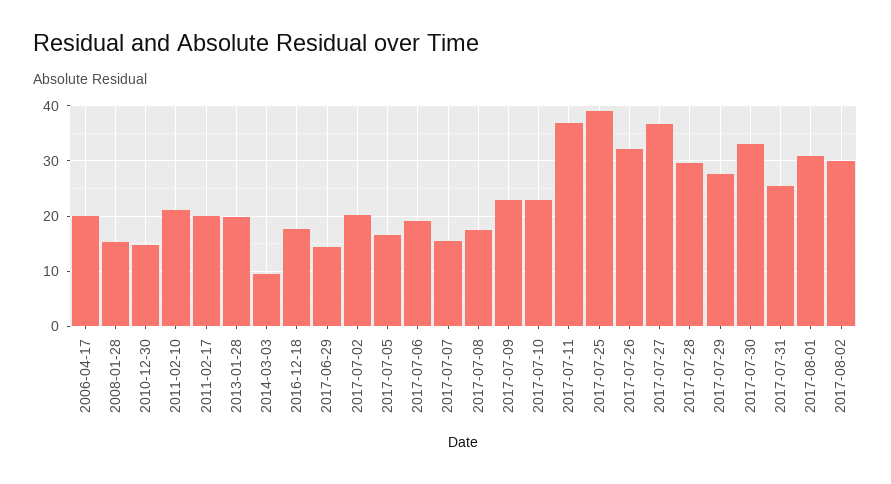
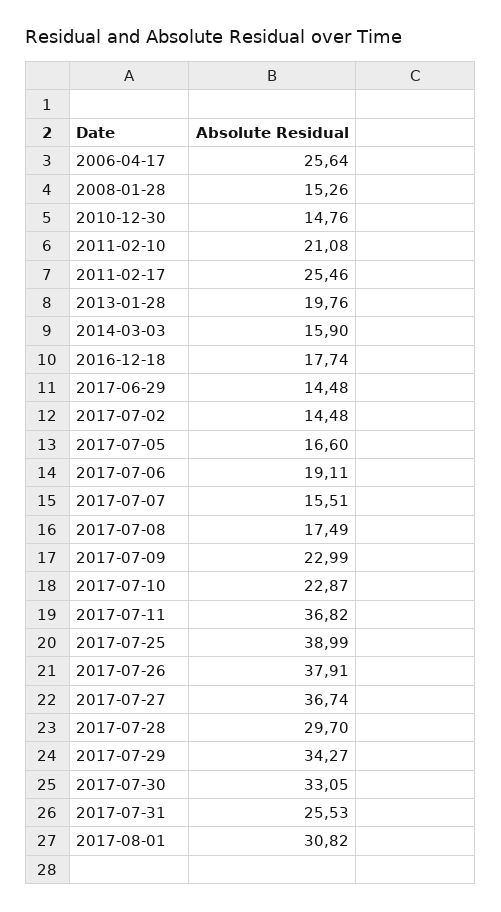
  {
-   "2006-04-17": 20,
+   "2006-04-17": 25.64,
    "2008-01-28": 15.26,
    "2010-12-30": 14.76,
    "2011-02-10": 21.08,
-   "2011-02-17": 20,
+   "2011-02-17": 25.46,
    "2013-01-28": 19.76,
-   "2014-03-03": 10,
+   "2014-03-03": 15.9,
    "2016-12-18": 17.74,
    "2017-06-29": 14.48,
-   "2017-07-02": 20,
+   "2017-07-02": 14.48,
    "2017-07-05": 16.6,
    "2017-07-06": 19.11,
    "2017-07-07": 15.51,
    "2017-07-08": 17.49,
    "2017-07-09": 22.99,
    "2017-07-10": 22.87,
    "2017-07-11": 36.82,
    "2017-07-25": 38.99,
-   "2017-07-26": 32,
+   "2017-07-26": 37.91,
    "2017-07-27": 36.74,
    "2017-07-28": 29.7,
-   "2017-07-29": 28,
+   "2017-07-29": 34.27,
    "2017-07-30": 33.05,
    "2017-07-31": 25.53,
-   "2017-08-01": 30.82,
+   "2017-08-01": 30.82
-   "2017-08-02": 30
  }

